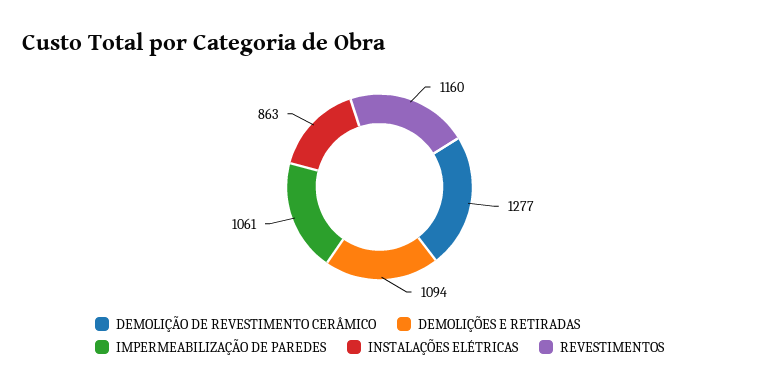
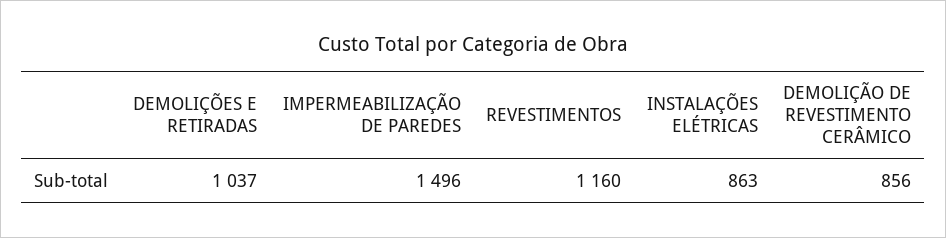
  {
-   "DEMOLIÇÃO DE REVESTIMENTO CERÂMICO": 1277,
+   "DEMOLIÇÃO DE REVESTIMENTO CERÂMICO": 856,
-   "DEMOLIÇÕES E RETIRADAS": 1094,
+   "DEMOLIÇÕES E RETIRADAS": 1037,
-   "IMPERMEABILIZAÇÃO DE PAREDES": 1061,
+   "IMPERMEABILIZAÇÃO DE PAREDES": 1496,
    "INSTALAÇÕES ELÉTRICAS": 863,
    "REVESTIMENTOS": 1160
  }

